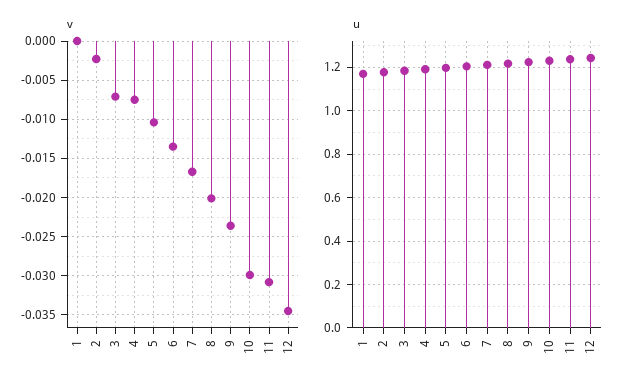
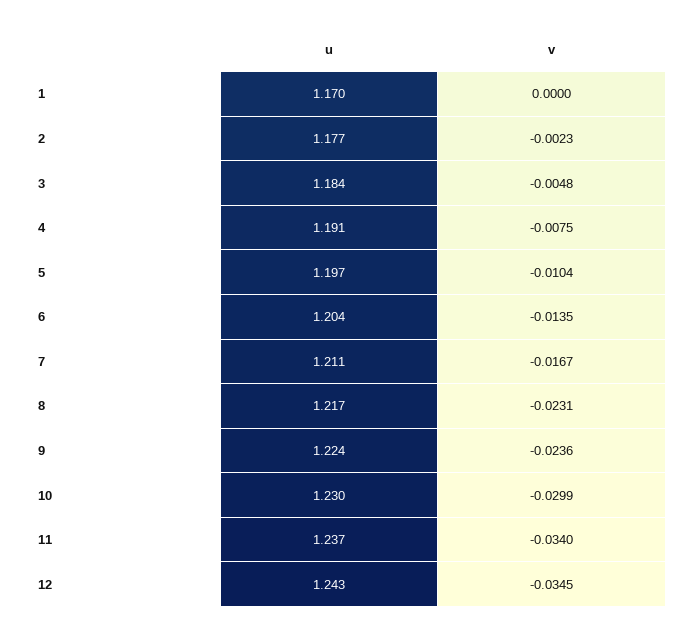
  {
    "v": {
      "1": 0,
      "2": -0.0023,
-     "3": -0.007,
+     "3": -0.0048,
      "4": -0.0075,
      "5": -0.0104,
      "6": -0.0135,
      "7": -0.0167,
-     "8": -0.02,
+     "8": -0.0231,
      "9": -0.0236,
      "10": -0.0299,
-     "11": -0.031,
+     "11": -0.034,
      "12": -0.0345
    },
    "u": {
      "1": 1.17,
      "2": 1.177,
      "3": 1.184,
      "4": 1.191,
      "5": 1.197,
      "6": 1.204,
      "7": 1.211,
      "8": 1.217,
      "9": 1.224,
      "10": 1.23,
      "11": 1.237,
      "12": 1.243
    }
  }

